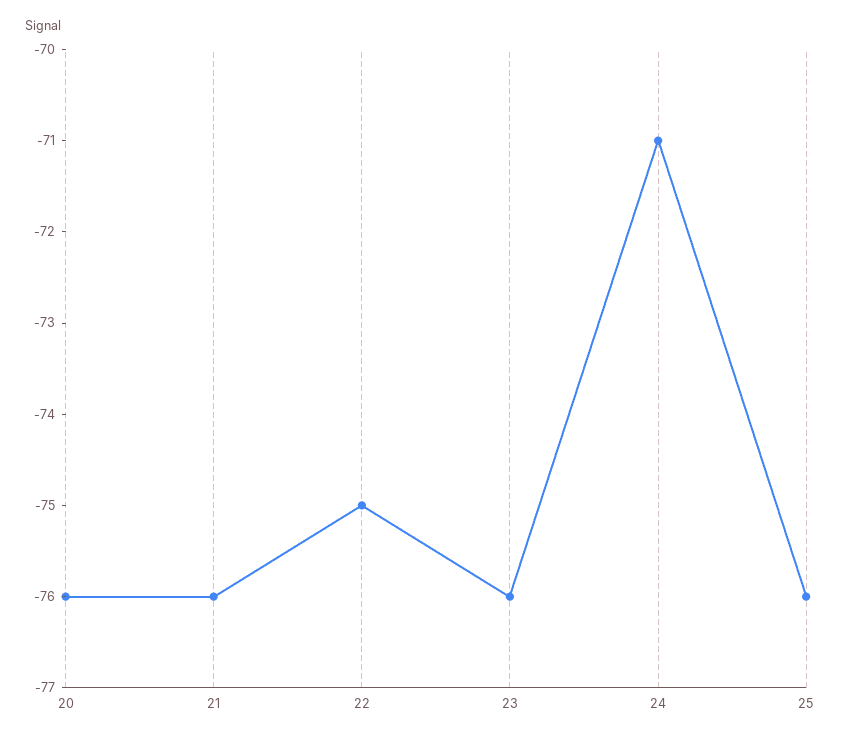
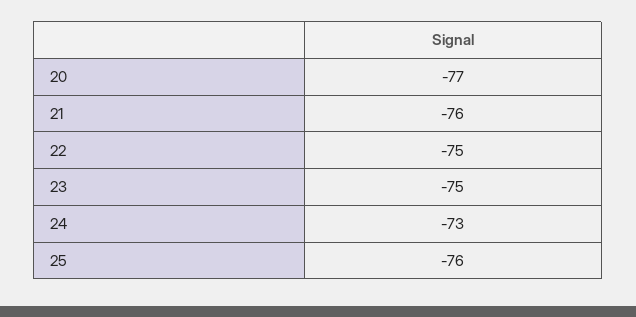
  {
-   "20": -76,
+   "20": -77,
    "21": -76,
    "22": -75,
-   "23": -76,
+   "23": -75,
-   "24": -71,
+   "24": -73,
    "25": -76
  }

